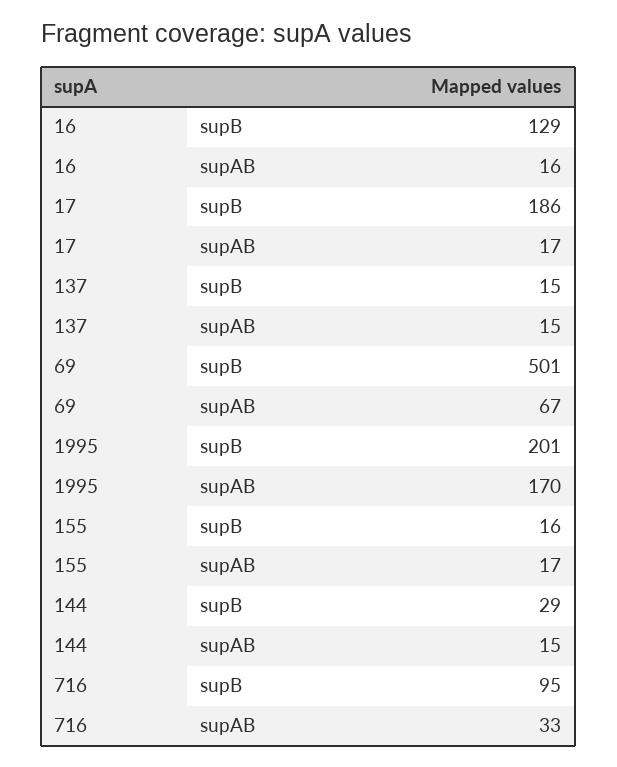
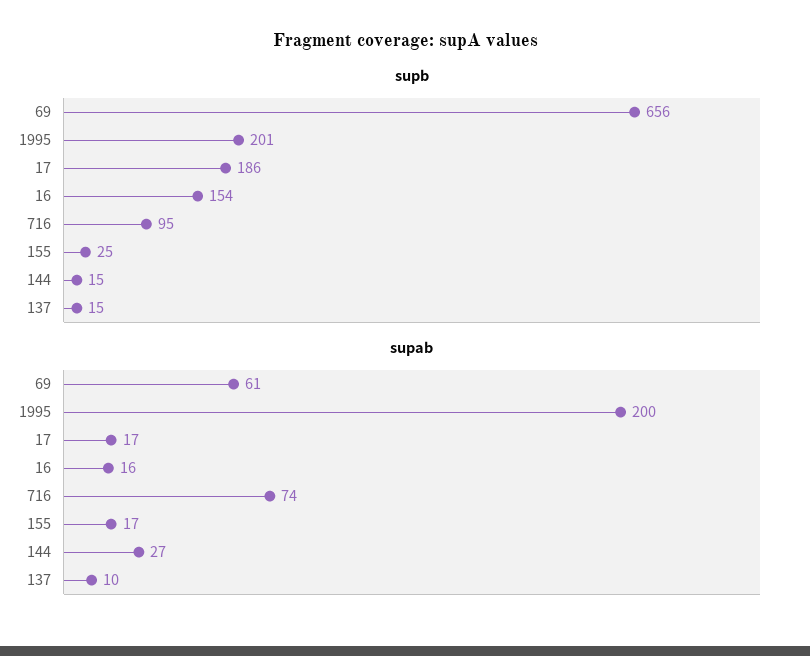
  {
    "supB": {
-     "16": 129,
+     "16": 154,
      "17": 186,
      "137": 15,
-     "69": 501,
+     "69": 656,
      "1995": 201,
-     "155": 16,
+     "155": 25,
-     "144": 29,
+     "144": 15,
      "716": 95
    },
    "supAB": {
      "16": 16,
      "17": 17,
-     "137": 15,
+     "137": 10,
-     "69": 67,
+     "69": 61,
-     "1995": 170,
+     "1995": 200,
      "155": 17,
-     "144": 15,
+     "144": 27,
-     "716": 33
+     "716": 74
    }
  }

